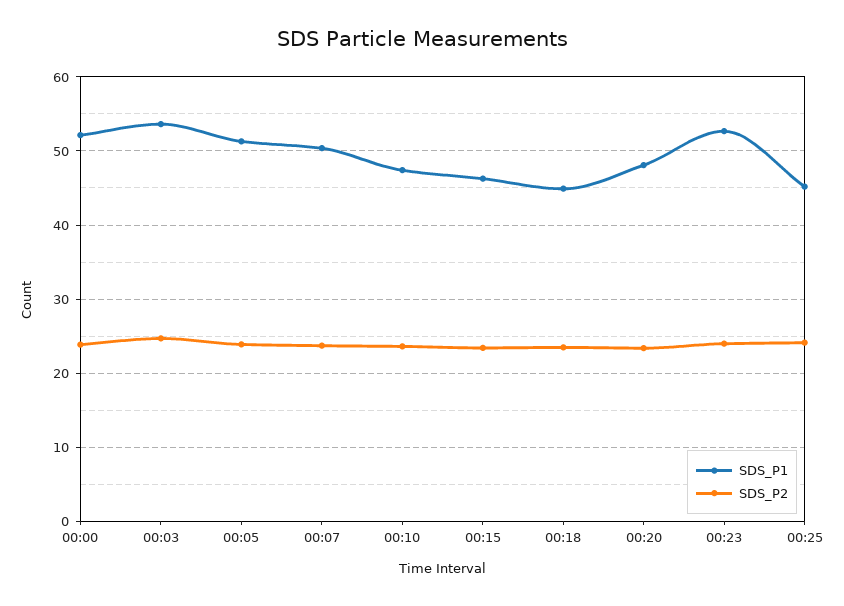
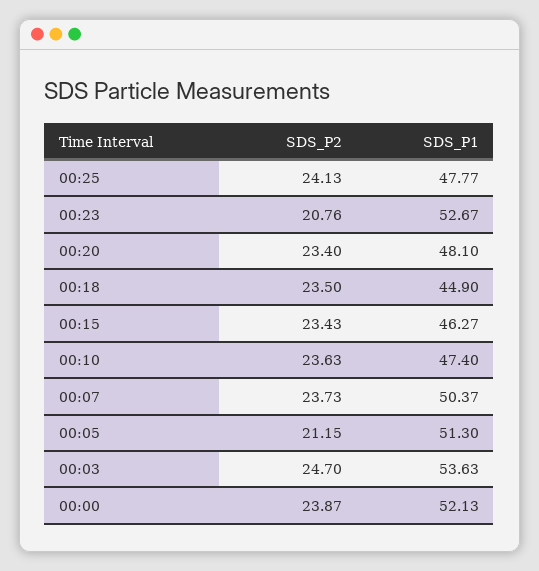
  {
    "SDS_P1": {
      "00:00": 52.13,
      "00:03": 53.63,
      "00:05": 51.3,
      "00:07": 50.37,
      "00:10": 47.4,
      "00:15": 46.27,
      "00:18": 44.9,
      "00:20": 48.1,
      "00:23": 52.67,
-     "00:25": 45
+     "00:25": 47.77
    },
    "SDS_P2": {
      "00:00": 23.87,
      "00:03": 24.7,
-     "00:05": 24,
+     "00:05": 21.15,
      "00:07": 23.73,
      "00:10": 23.63,
      "00:15": 23.43,
      "00:18": 23.5,
      "00:20": 23.4,
-     "00:23": 24,
+     "00:23": 20.76,
      "00:25": 24.13
    }
  }

